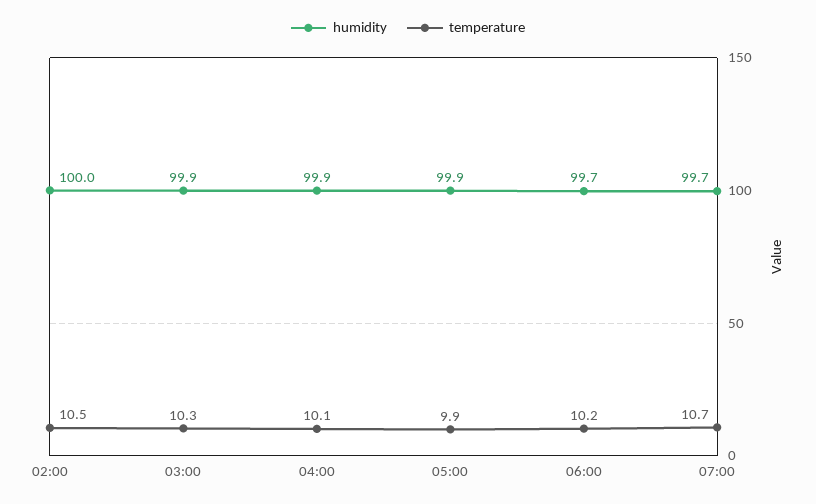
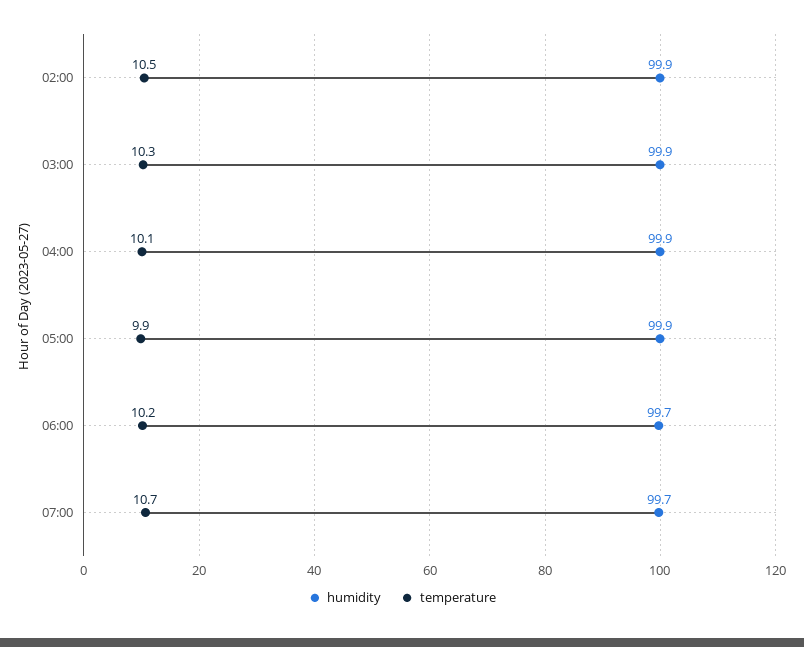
  {
    "humidity": {
-     "02:00": 100,
+     "02:00": 99.9,
      "03:00": 99.9,
      "04:00": 99.9,
      "05:00": 99.9,
      "06:00": 99.7,
      "07:00": 99.7
    },
    "temperature": {
      "02:00": 10.5,
      "03:00": 10.3,
      "04:00": 10.1,
      "05:00": 9.9,
      "06:00": 10.2,
      "07:00": 10.7
    }
  }

